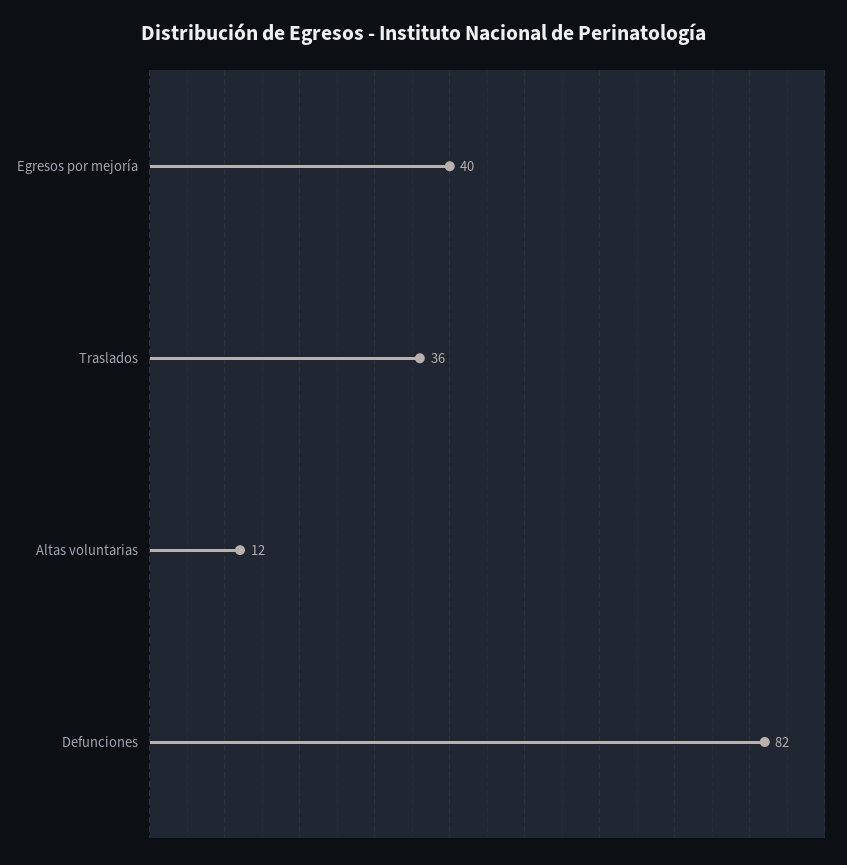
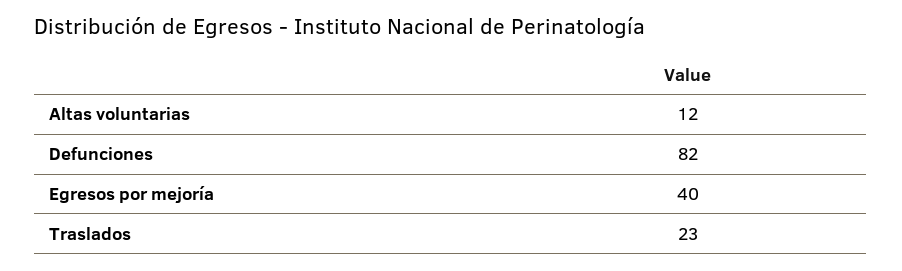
  {
    "Egresos por mejoría": 40,
-   "Traslados": 36,
+   "Traslados": 23,
    "Altas voluntarias": 12,
    "Defunciones": 82
  }

